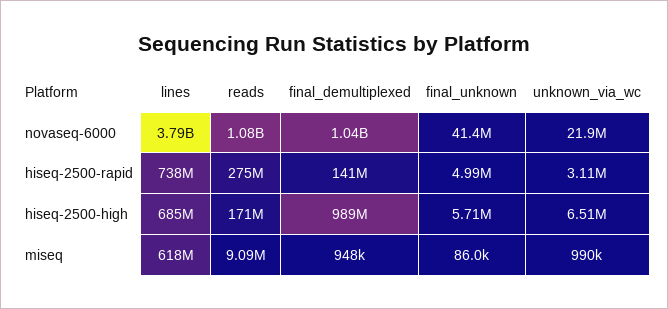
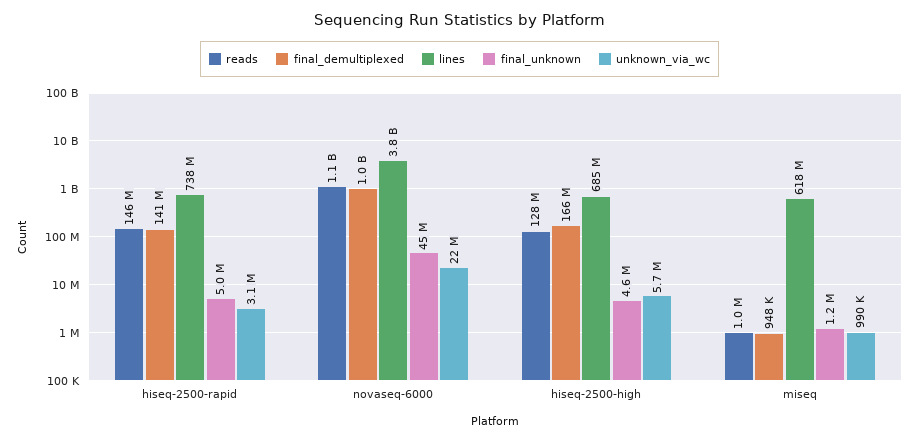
  {
    "lines": {
      "novaseq-6000": 3790000000,
      "hiseq-2500-rapid": 738000000,
      "hiseq-2500-high": 685000000,
      "miseq": 618000000
    },
    "reads": {
      "novaseq-6000": 1080000000,
-     "hiseq-2500-rapid": 275000000,
+     "hiseq-2500-rapid": 146000000,
-     "hiseq-2500-high": 171000000,
+     "hiseq-2500-high": 128000000,
-     "miseq": 9090000
+     "miseq": 1000000
    },
    "final_demultiplexed": {
      "novaseq-6000": 1040000000,
      "hiseq-2500-rapid": 141000000,
-     "hiseq-2500-high": 989000000,
+     "hiseq-2500-high": 166000000,
      "miseq": 948000
    },
    "final_unknown": {
-     "novaseq-6000": 41400000,
+     "novaseq-6000": 45000000,
      "hiseq-2500-rapid": 4990000,
-     "hiseq-2500-high": 5710000,
+     "hiseq-2500-high": 4600000,
-     "miseq": 86000
+     "miseq": 1200000
    },
    "unknown_via_wc": {
      "novaseq-6000": 21900000,
      "hiseq-2500-rapid": 3110000,
-     "hiseq-2500-high": 6510000,
+     "hiseq-2500-high": 5700000,
      "miseq": 990000
    }
  }

